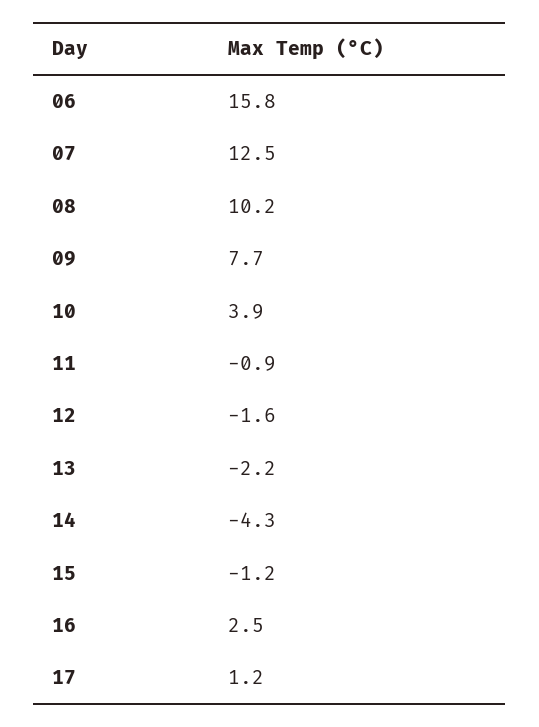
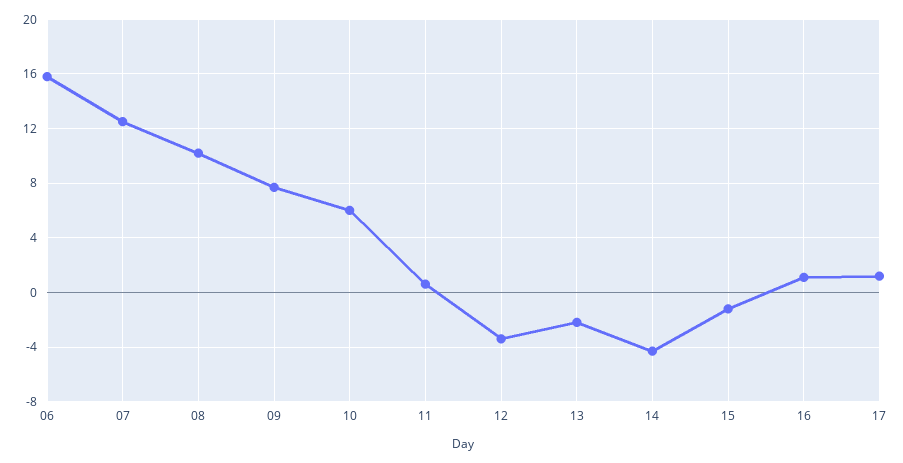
  {
    "06": 15.8,
    "07": 12.5,
    "08": 10.2,
    "09": 7.7,
-   "10": 3.9,
+   "10": 6,
-   "11": -0.9,
+   "11": 0.5,
-   "12": -1.6,
+   "12": -3.5,
    "13": -2.2,
    "14": -4.3,
    "15": -1.2,
-   "16": 2.5,
+   "16": 1,
    "17": 1.2
  }

